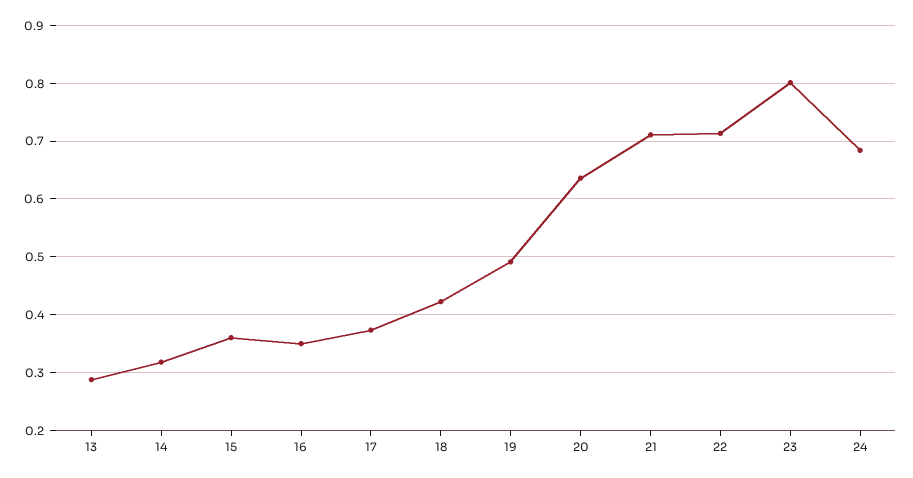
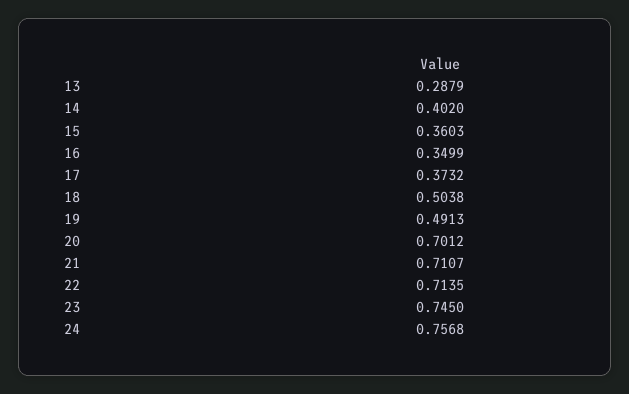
  {
    "13": 0.2879,
-   "14": 0.32,
+   "14": 0.402,
    "15": 0.3603,
    "16": 0.3499,
    "17": 0.3732,
-   "18": 0.42,
+   "18": 0.5038,
    "19": 0.4913,
-   "20": 0.64,
+   "20": 0.7012,
    "21": 0.7107,
    "22": 0.7135,
-   "23": 0.8,
+   "23": 0.745,
-   "24": 0.68
+   "24": 0.7568
  }

